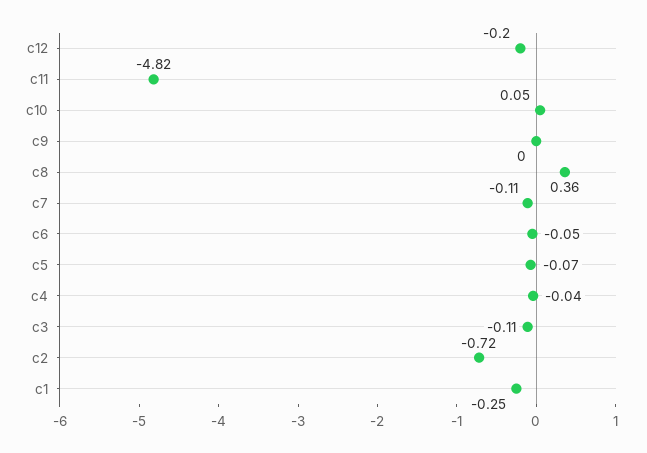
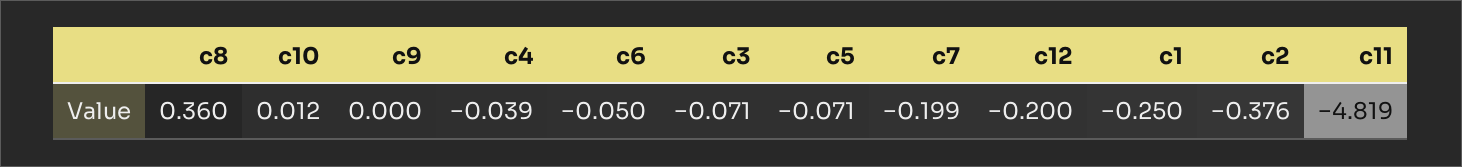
  {
    "c12": -0.2,
    "c11": -4.819,
-   "c10": 0.05,
+   "c10": 0.012,
    "c9": 0,
    "c8": 0.36,
-   "c7": -0.11,
+   "c7": -0.199,
    "c6": -0.05,
    "c5": -0.071,
    "c4": -0.039,
-   "c3": -0.11,
+   "c3": -0.071,
-   "c2": -0.72,
+   "c2": -0.376,
    "c1": -0.25
  }

